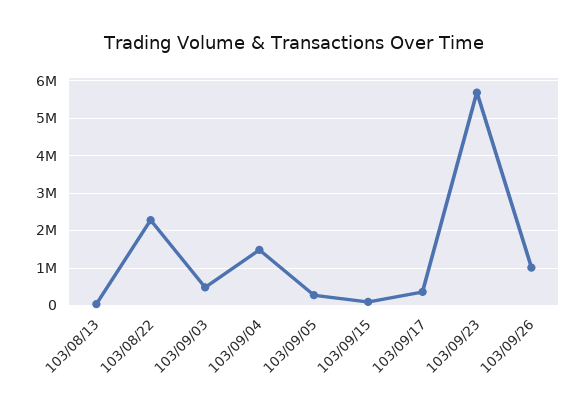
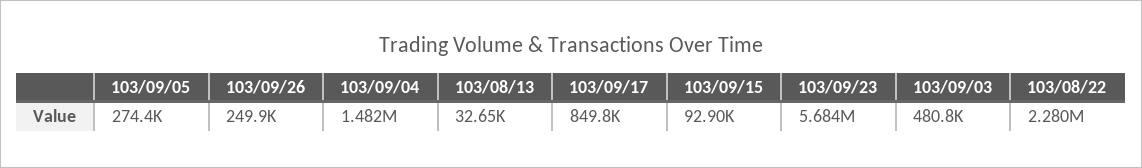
  {
    "103/08/13": 32650,
    "103/08/22": 2280000,
    "103/09/03": 480800,
    "103/09/04": 1482000,
    "103/09/05": 274400,
    "103/09/15": 92900,
-   "103/09/17": 400000,
+   "103/09/17": 849800,
    "103/09/23": 5684000,
-   "103/09/26": 1000000
+   "103/09/26": 249900
  }

